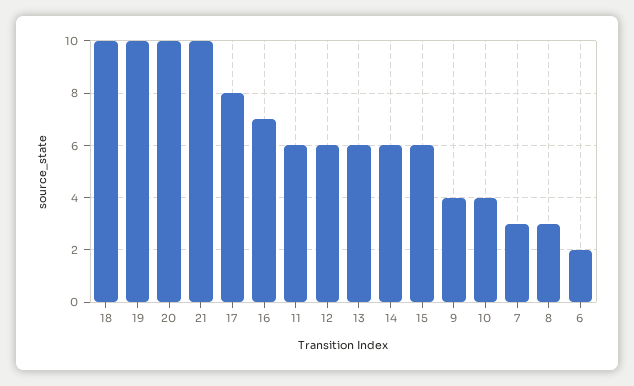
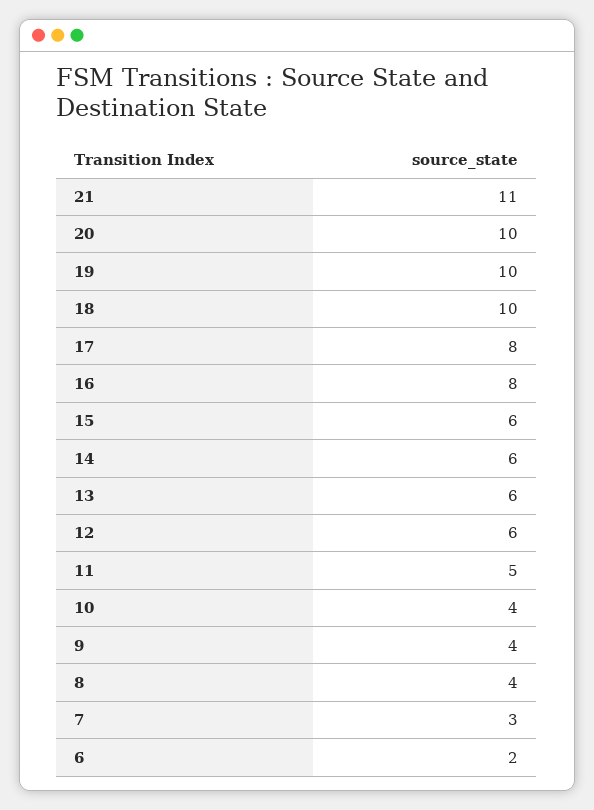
  {
    "18": 10,
    "19": 10,
    "20": 10,
-   "21": 10,
+   "21": 11,
    "17": 8,
-   "16": 7,
+   "16": 8,
-   "11": 6,
+   "11": 5,
    "12": 6,
    "13": 6,
    "14": 6,
    "15": 6,
    "9": 4,
    "10": 4,
    "7": 3,
-   "8": 3,
+   "8": 4,
    "6": 2
  }

